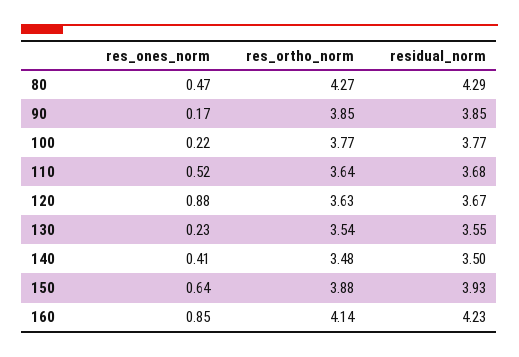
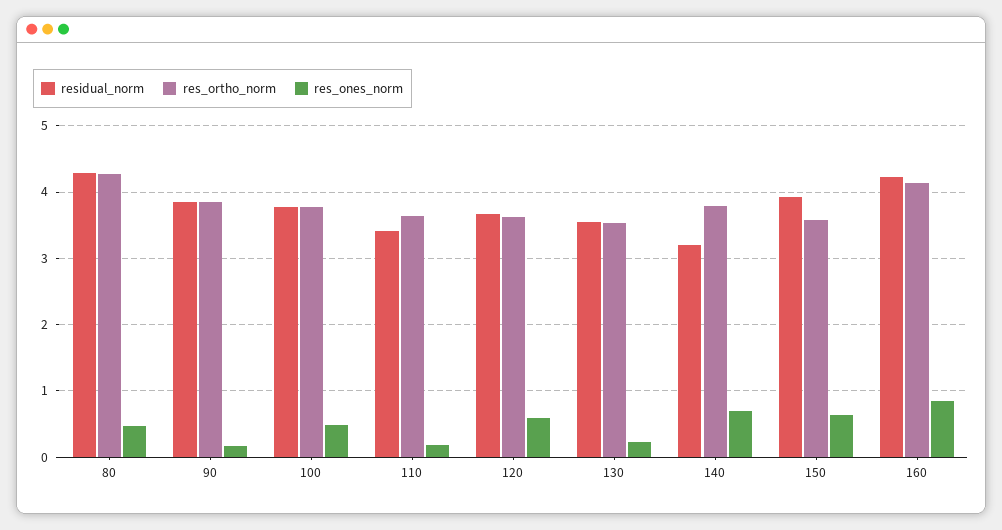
  {
    "res_ones_norm": {
      "80": 0.47,
      "90": 0.17,
-     "100": 0.22,
+     "100": 0.5,
-     "110": 0.52,
+     "110": 0.2,
-     "120": 0.88,
+     "120": 0.6,
      "130": 0.23,
-     "140": 0.41,
+     "140": 0.7,
      "150": 0.64,
      "160": 0.85
    },
    "res_ortho_norm": {
      "80": 4.27,
      "90": 3.85,
      "100": 3.77,
      "110": 3.64,
      "120": 3.63,
      "130": 3.54,
-     "140": 3.48,
+     "140": 3.8,
-     "150": 3.88,
+     "150": 3.6,
      "160": 4.14
    },
    "residual_norm": {
      "80": 4.29,
      "90": 3.85,
      "100": 3.77,
-     "110": 3.68,
+     "110": 3.4,
      "120": 3.67,
      "130": 3.55,
-     "140": 3.5,
+     "140": 3.2,
      "150": 3.93,
      "160": 4.23
    }
  }

